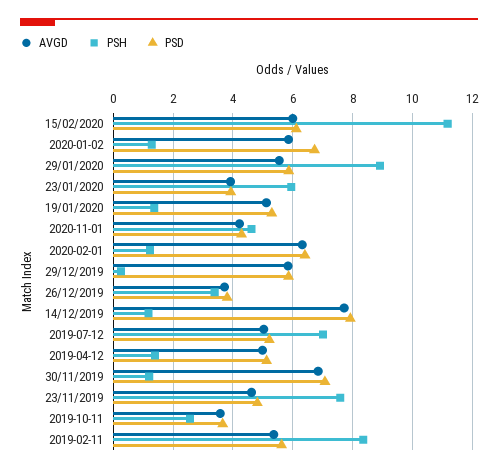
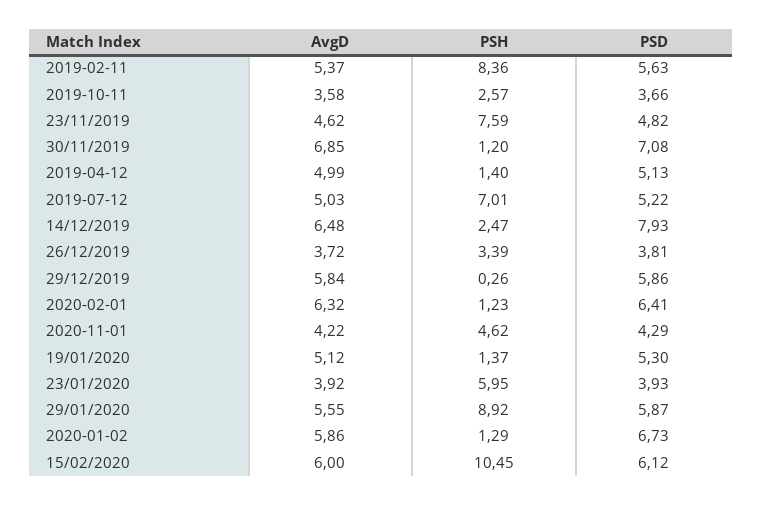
  {
    "AVGD": {
      "15/02/2020": 6,
      "2020-01-02": 5.86,
      "29/01/2020": 5.55,
      "23/01/2020": 3.92,
      "19/01/2020": 5.12,
      "2020-11-01": 4.22,
      "2020-02-01": 6.32,
      "29/12/2019": 5.84,
      "26/12/2019": 3.72,
-     "14/12/2019": 7.75,
+     "14/12/2019": 6.48,
      "2019-07-12": 5.03,
      "2019-04-12": 4.99,
      "30/11/2019": 6.85,
      "23/11/2019": 4.62,
      "2019-10-11": 3.58,
      "2019-02-11": 5.37
    },
    "PSH": {
-     "15/02/2020": 11.25,
+     "15/02/2020": 10.45,
      "2020-01-02": 1.29,
      "29/01/2020": 8.92,
      "23/01/2020": 5.95,
      "19/01/2020": 1.37,
      "2020-11-01": 4.62,
      "2020-02-01": 1.23,
      "29/12/2019": 0.26,
      "26/12/2019": 3.39,
-     "14/12/2019": 1.25,
+     "14/12/2019": 2.47,
      "2019-07-12": 7.01,
      "2019-04-12": 1.4,
      "30/11/2019": 1.2,
      "23/11/2019": 7.59,
      "2019-10-11": 2.57,
      "2019-02-11": 8.36
    },
    "PSD": {
      "15/02/2020": 6.12,
      "2020-01-02": 6.73,
      "29/01/2020": 5.87,
      "23/01/2020": 3.93,
      "19/01/2020": 5.3,
      "2020-11-01": 4.29,
      "2020-02-01": 6.41,
      "29/12/2019": 5.86,
      "26/12/2019": 3.81,
      "14/12/2019": 7.93,
      "2019-07-12": 5.22,
      "2019-04-12": 5.13,
      "30/11/2019": 7.08,
      "23/11/2019": 4.82,
      "2019-10-11": 3.66,
      "2019-02-11": 5.63
    }
  }

